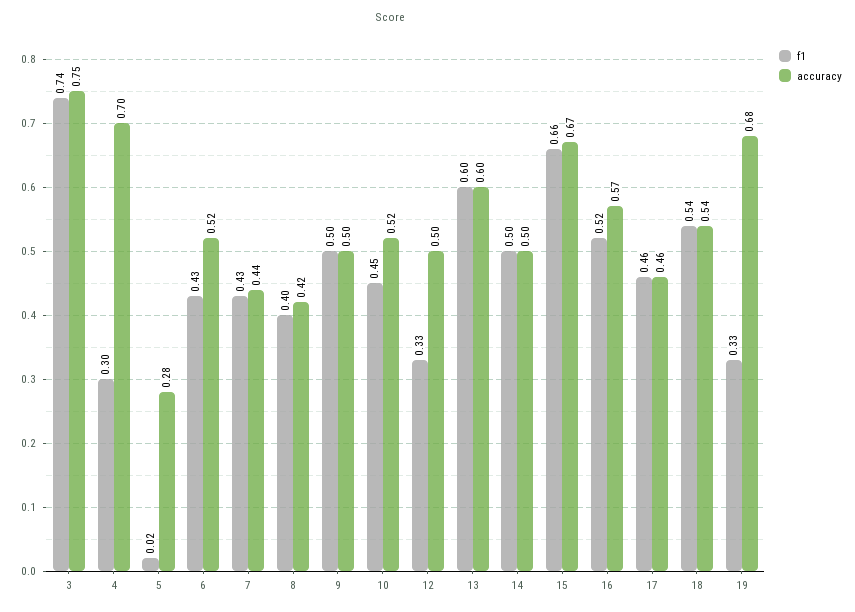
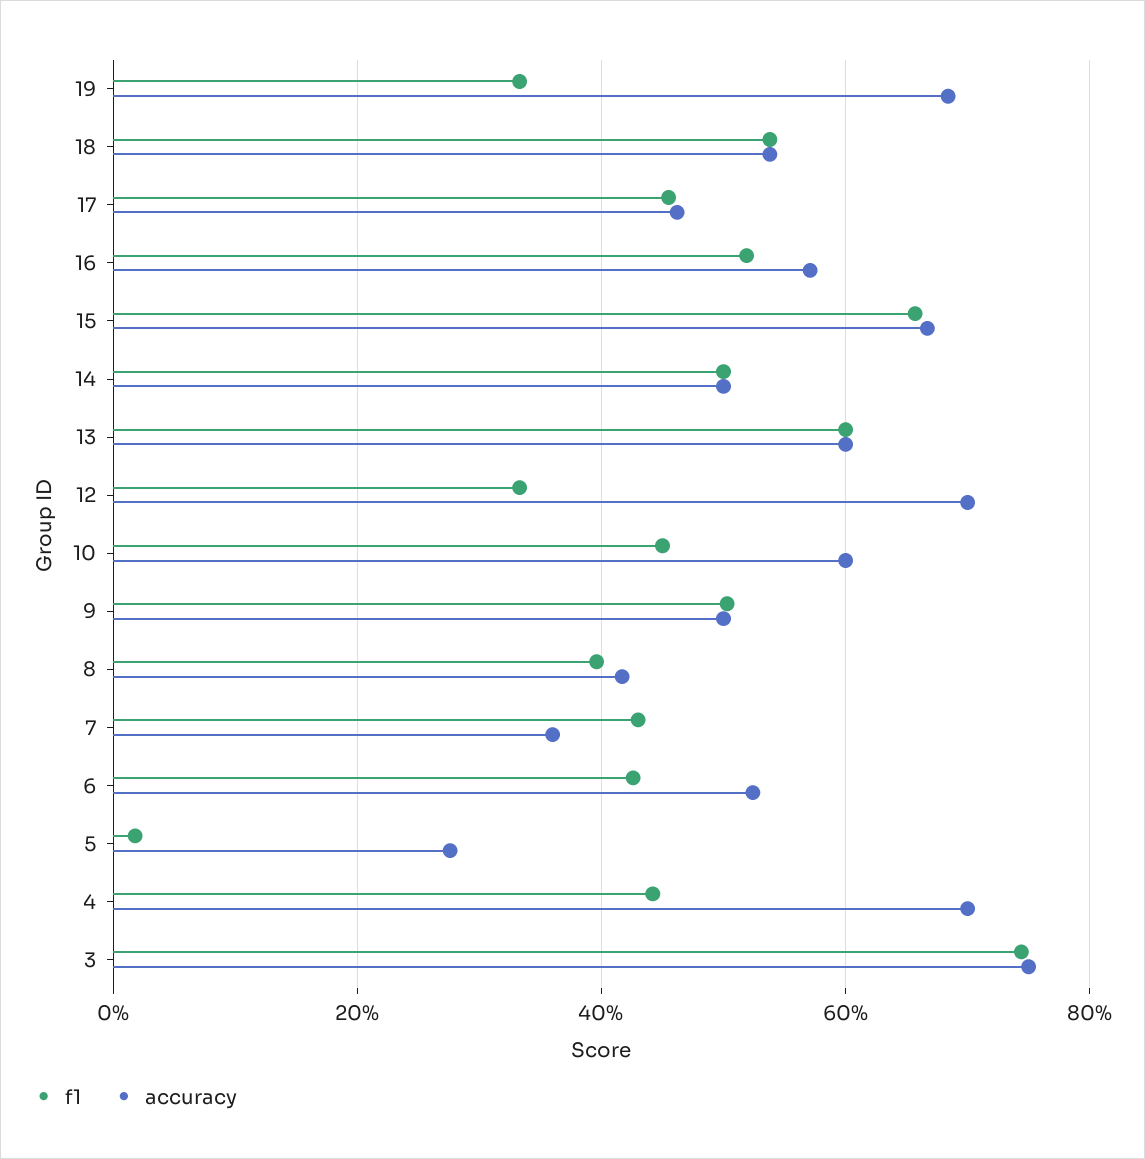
  {
    "f1": {
      "3": 0.74,
-     "4": 0.3,
+     "4": 0.44,
      "5": 0.02,
      "6": 0.43,
      "7": 0.43,
      "8": 0.4,
      "9": 0.5,
      "10": 0.45,
      "12": 0.33,
      "13": 0.6,
      "14": 0.5,
      "15": 0.66,
      "16": 0.52,
      "17": 0.46,
      "18": 0.54,
      "19": 0.33
    },
    "accuracy": {
      "3": 0.75,
      "4": 0.7,
      "5": 0.28,
      "6": 0.52,
-     "7": 0.44,
+     "7": 0.36,
      "8": 0.42,
      "9": 0.5,
-     "10": 0.52,
+     "10": 0.6,
-     "12": 0.5,
+     "12": 0.7,
      "13": 0.6,
      "14": 0.5,
      "15": 0.67,
      "16": 0.57,
      "17": 0.46,
      "18": 0.54,
      "19": 0.68
    }
  }

